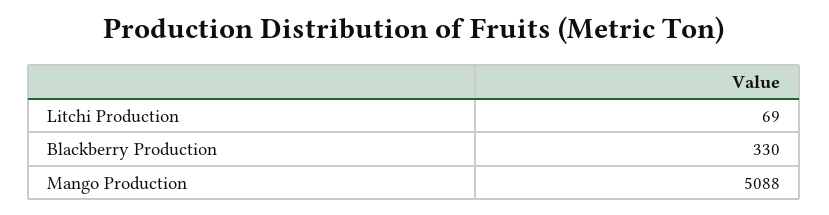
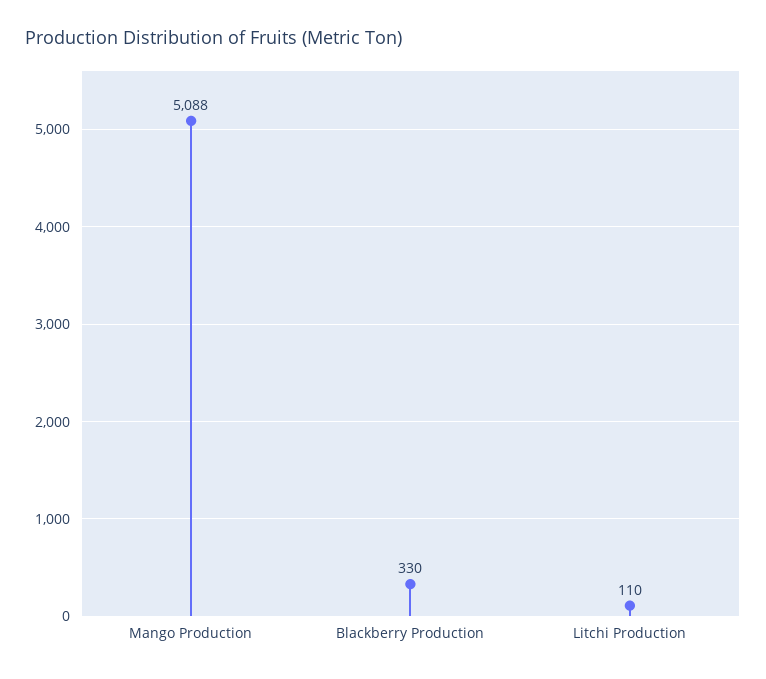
  {
-   "Litchi Production": 69,
+   "Litchi Production": 110,
    "Blackberry Production": 330,
    "Mango Production": 5088
  }

